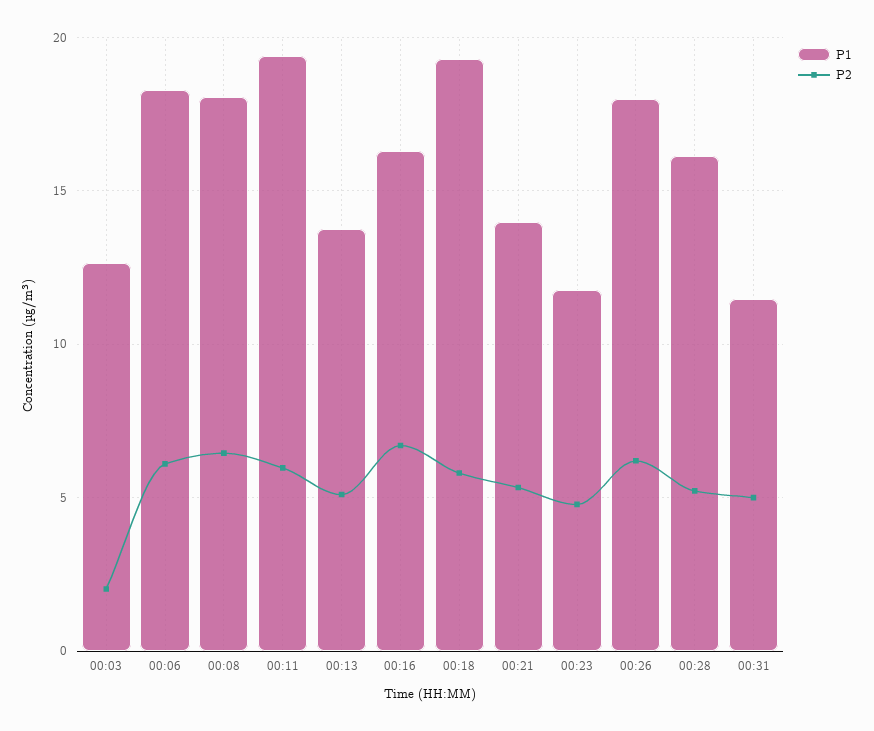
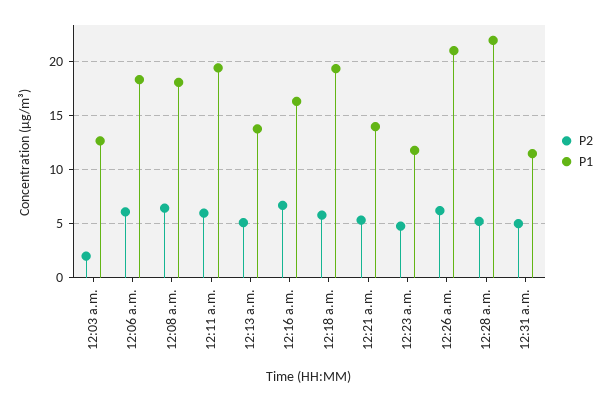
  {
    "P1": {
      "00:03": 12.5,
      "00:06": 18.5,
      "00:08": 18,
      "00:11": 19.5,
      "00:13": 14,
      "00:16": 16.5,
      "00:18": 19.5,
      "00:21": 14,
      "00:23": 12,
-     "00:26": 18,
+     "00:26": 21,
-     "00:28": 16,
+     "00:28": 22,
      "00:31": 11.5
    },
    "P2": {
      "00:03": 2,
      "00:06": 6,
      "00:08": 6.5,
      "00:11": 6,
      "00:13": 5,
      "00:16": 6.5,
      "00:18": 6,
      "00:21": 5.5,
      "00:23": 5,
      "00:26": 6,
      "00:28": 5,
      "00:31": 5
    }
  }

